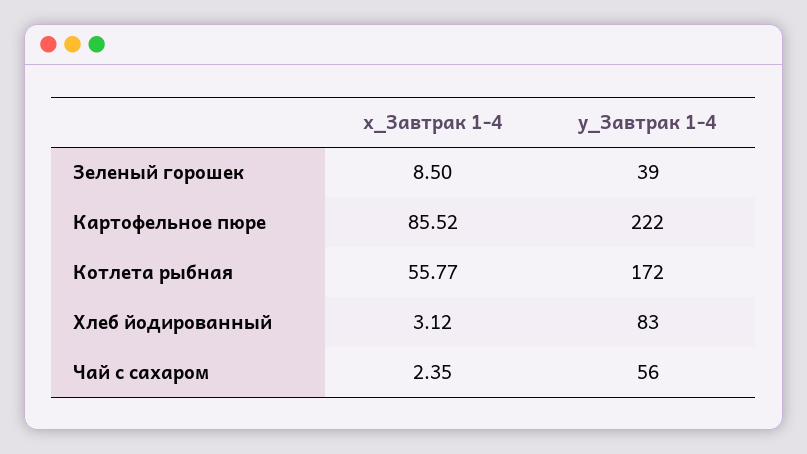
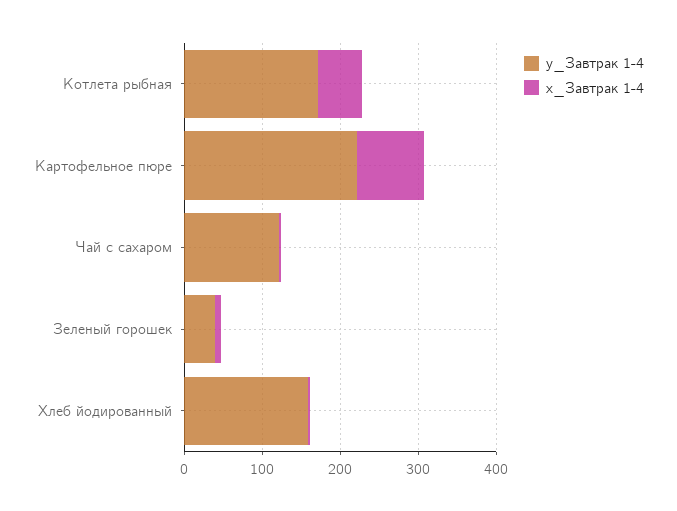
  {
    "x_Завтрак 1-4": {
      "Зеленый горошек": 8.5,
      "Картофельное пюре": 85.52,
      "Котлета рыбная": 55.77,
      "Хлеб йодированный": 3.12,
      "Чай с сахаром": 2.35
    },
    "y_Завтрак 1-4": {
      "Зеленый горошек": 39,
      "Картофельное пюре": 222,
      "Котлета рыбная": 172,
-     "Хлеб йодированный": 83,
+     "Хлеб йодированный": 160,
-     "Чай с сахаром": 56
+     "Чай с сахаром": 120
    }
  }

